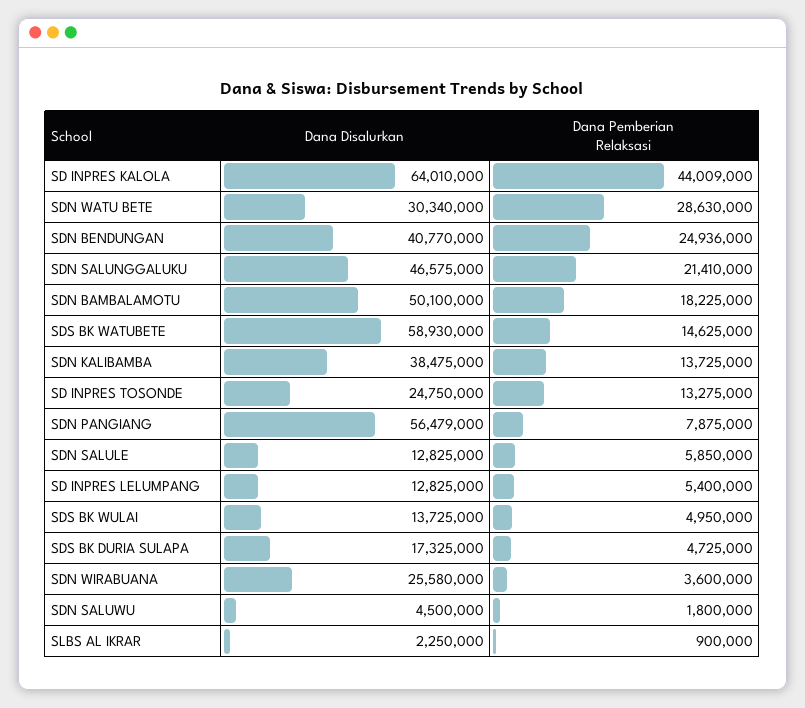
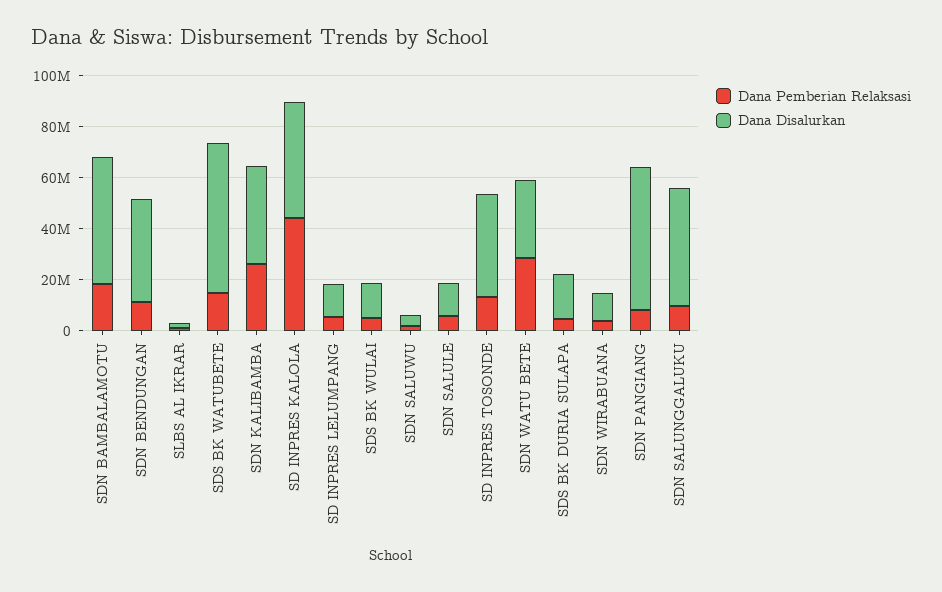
  {
    "Dana Disalurkan": {
-     "SD INPRES KALOLA": 64010000,
+     "SD INPRES KALOLA": 45000000,
      "SDN WATU BETE": 30340000,
      "SDN BENDUNGAN": 40770000,
      "SDN SALUNGGALUKU": 46575000,
      "SDN BAMBALAMOTU": 50100000,
      "SDS BK WATUBETE": 58930000,
      "SDN KALIBAMBA": 38475000,
-     "SD INPRES TOSONDE": 24750000,
+     "SD INPRES TOSONDE": 40000000,
      "SDN PANGIANG": 56479000,
      "SDN SALULE": 12825000,
      "SD INPRES LELUMPANG": 12825000,
      "SDS BK WULAI": 13725000,
      "SDS BK DURIA SULAPA": 17325000,
-     "SDN WIRABUANA": 25580000,
+     "SDN WIRABUANA": 10000000,
      "SDN SALUWU": 4500000,
      "SLBS AL IKRAR": 2250000
    },
    "Dana Pemberian Relaksasi": {
      "SD INPRES KALOLA": 44009000,
      "SDN WATU BETE": 28630000,
-     "SDN BENDUNGAN": 24936000,
+     "SDN BENDUNGAN": 10000000,
-     "SDN SALUNGGALUKU": 21410000,
+     "SDN SALUNGGALUKU": 10000000,
      "SDN BAMBALAMOTU": 18225000,
      "SDS BK WATUBETE": 14625000,
-     "SDN KALIBAMBA": 13725000,
+     "SDN KALIBAMBA": 25000000,
      "SD INPRES TOSONDE": 13275000,
      "SDN PANGIANG": 7875000,
      "SDN SALULE": 5850000,
      "SD INPRES LELUMPANG": 5400000,
      "SDS BK WULAI": 4950000,
      "SDS BK DURIA SULAPA": 4725000,
      "SDN WIRABUANA": 3600000,
      "SDN SALUWU": 1800000,
      "SLBS AL IKRAR": 900000
    }
  }

